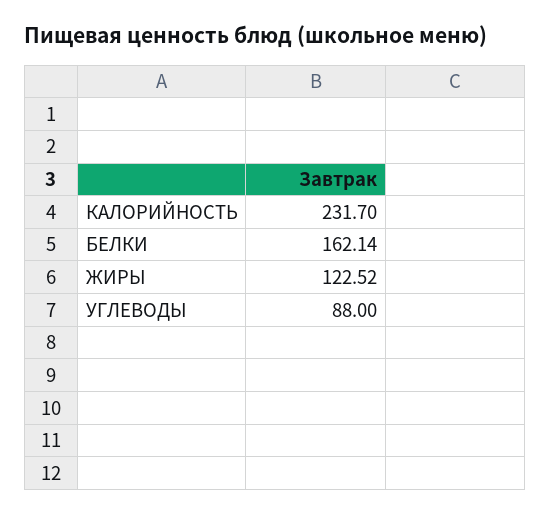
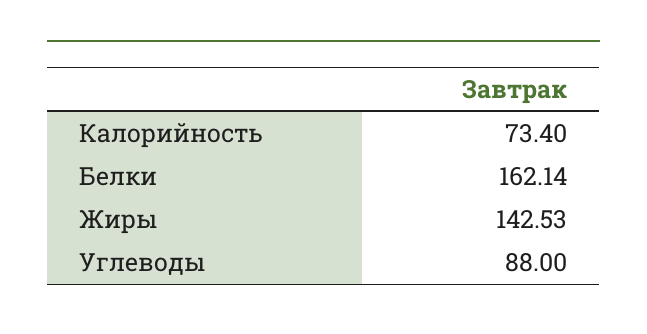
  {
-   "КАЛОРИЙНОСТЬ": 231.7,
+   "КАЛОРИЙНОСТЬ": 73.4,
    "БЕЛКИ": 162.14,
-   "ЖИРЫ": 122.52,
+   "ЖИРЫ": 142.53,
    "УГЛЕВОДЫ": 88
  }

